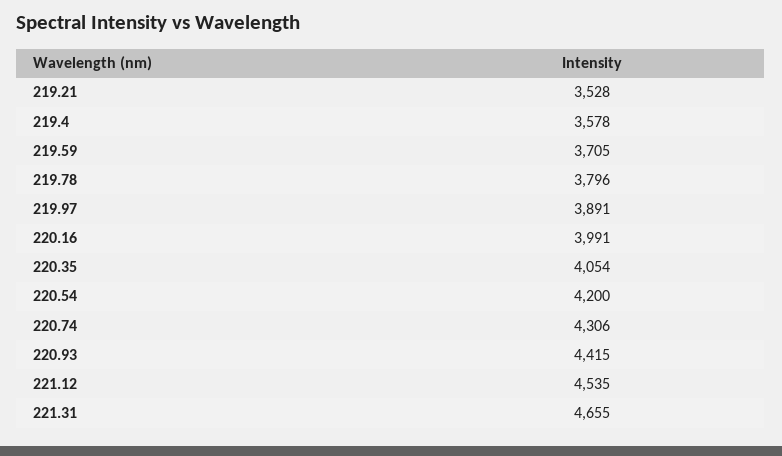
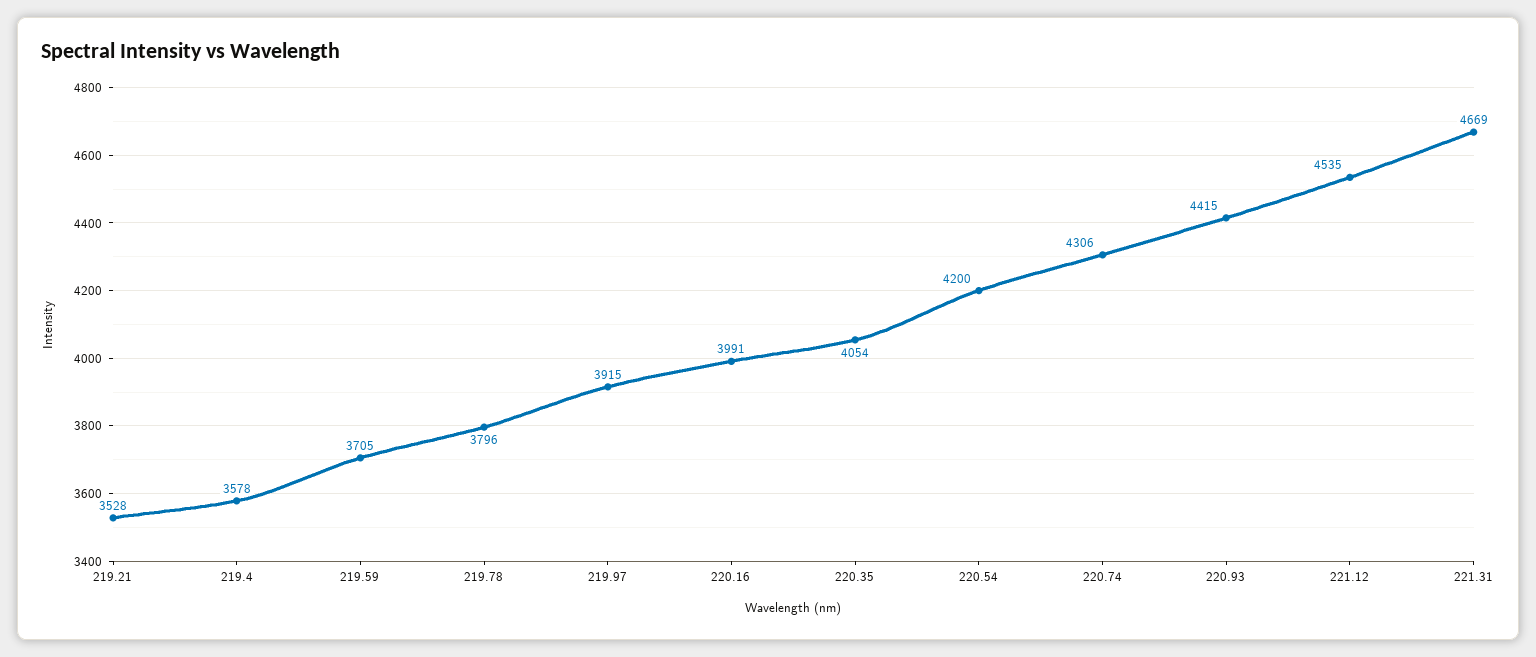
  {
    "219.21": 3528,
    "219.4": 3578,
    "219.59": 3705,
    "219.78": 3796,
-   "219.97": 3891,
+   "219.97": 3915,
    "220.16": 3991,
    "220.35": 4054,
    "220.54": 4200,
    "220.74": 4306,
    "220.93": 4415,
    "221.12": 4535,
-   "221.31": 4655
+   "221.31": 4669
  }

